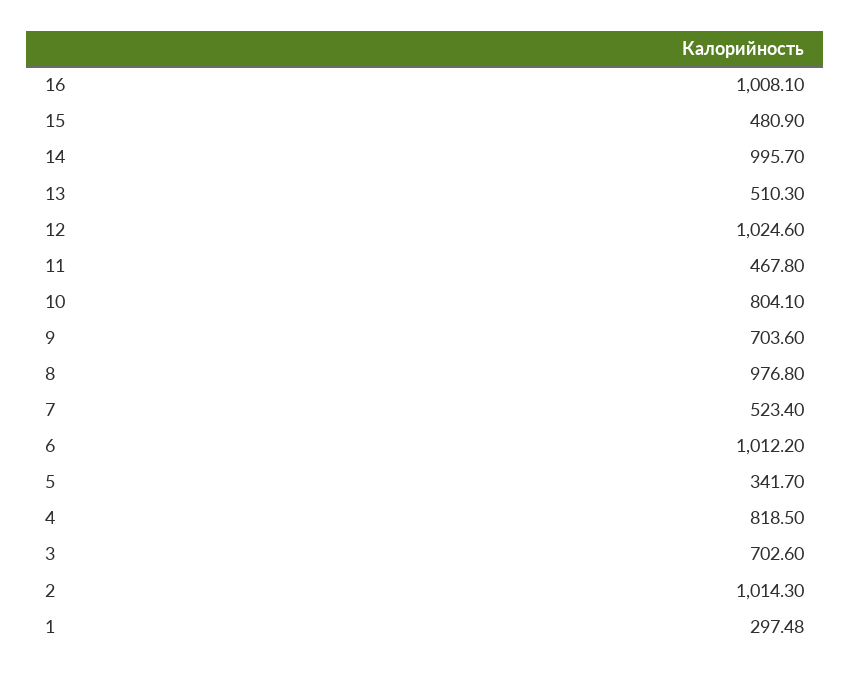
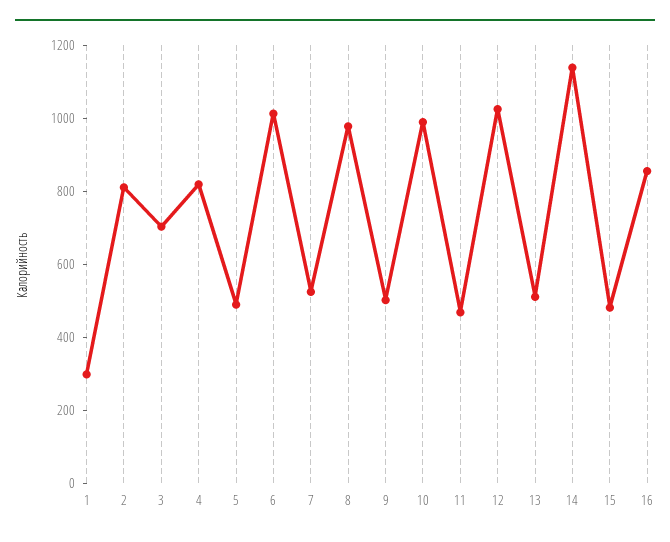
  {
-   "16": 1008.1,
+   "16": 850,
    "15": 480.9,
-   "14": 995.7,
+   "14": 1150,
    "13": 510.3,
    "12": 1024.6,
    "11": 467.8,
-   "10": 804.1,
+   "10": 1000,
-   "9": 703.6,
+   "9": 500,
    "8": 976.8,
    "7": 523.4,
    "6": 1012.2,
-   "5": 341.7,
+   "5": 500,
    "4": 818.5,
    "3": 702.6,
-   "2": 1014.3,
+   "2": 800,
    "1": 297.48
  }

